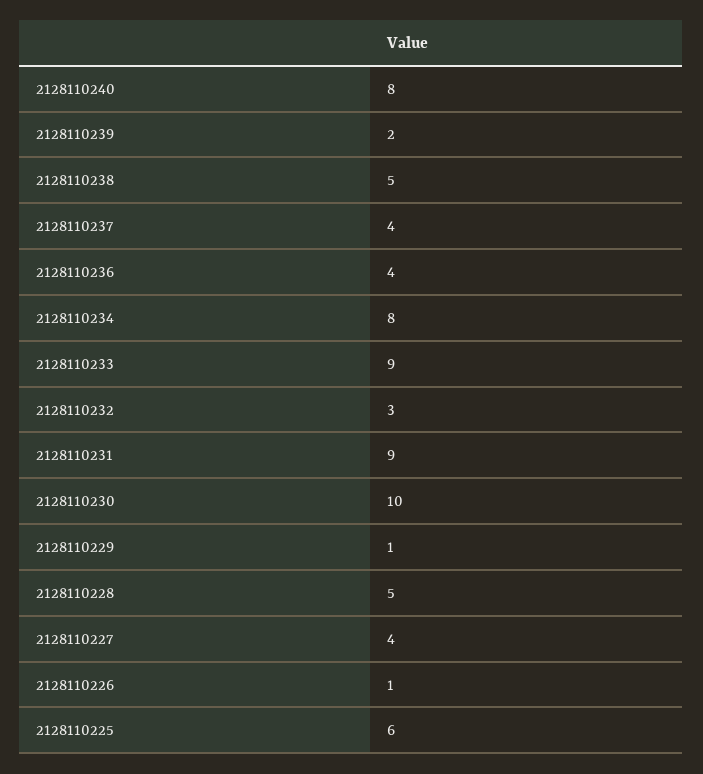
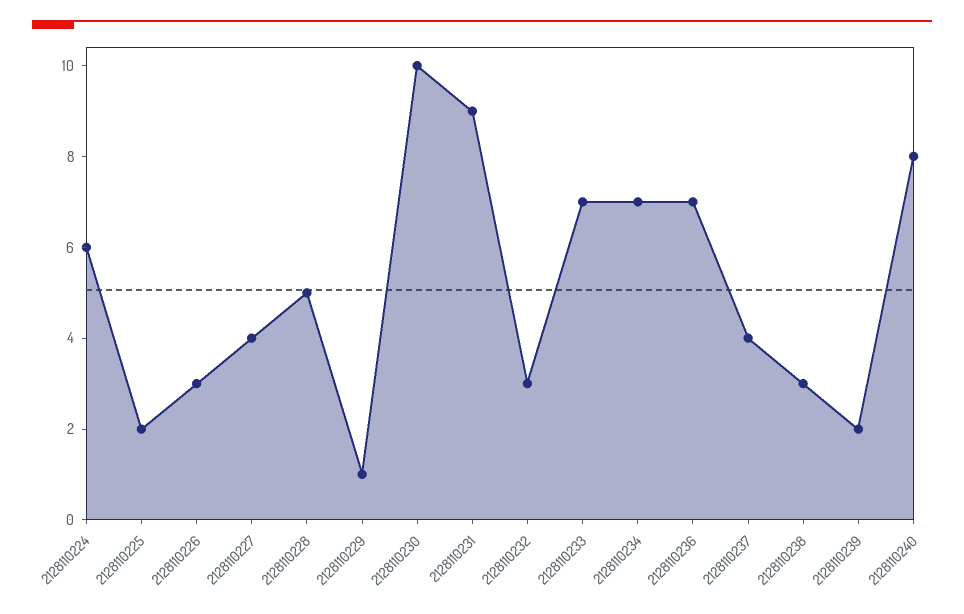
  {
    "2128110240": 8,
    "2128110239": 2,
-   "2128110238": 5,
+   "2128110238": 3,
    "2128110237": 4,
-   "2128110236": 4,
+   "2128110236": 7,
-   "2128110234": 8,
+   "2128110234": 7,
-   "2128110233": 9,
+   "2128110233": 7,
    "2128110232": 3,
    "2128110231": 9,
    "2128110230": 10,
    "2128110229": 1,
    "2128110228": 5,
    "2128110227": 4,
-   "2128110226": 1,
+   "2128110226": 3,
-   "2128110225": 6
+   "2128110225": 2,
+   "2128110224": 6
  }

